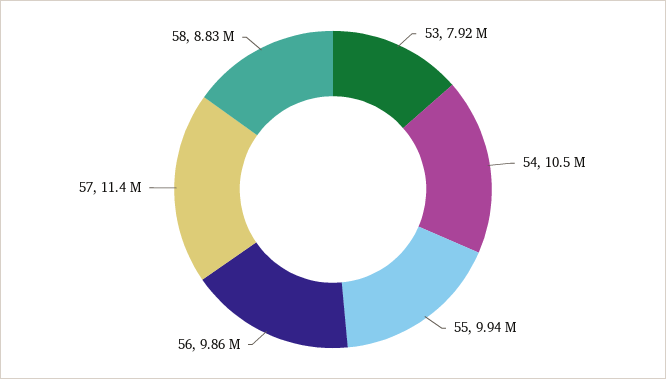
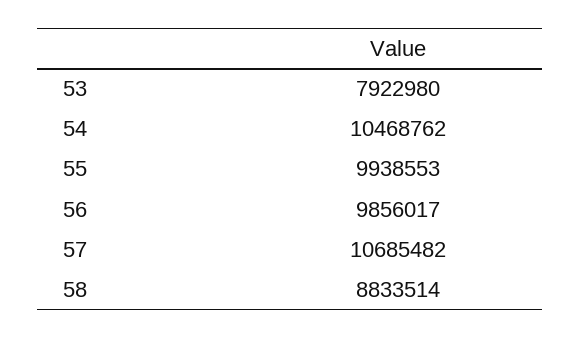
  {
    "53": 7922980,
    "54": 10468762,
    "55": 9938553,
    "56": 9856017,
-   "57": 11400000,
+   "57": 10685482,
    "58": 8833514
  }

